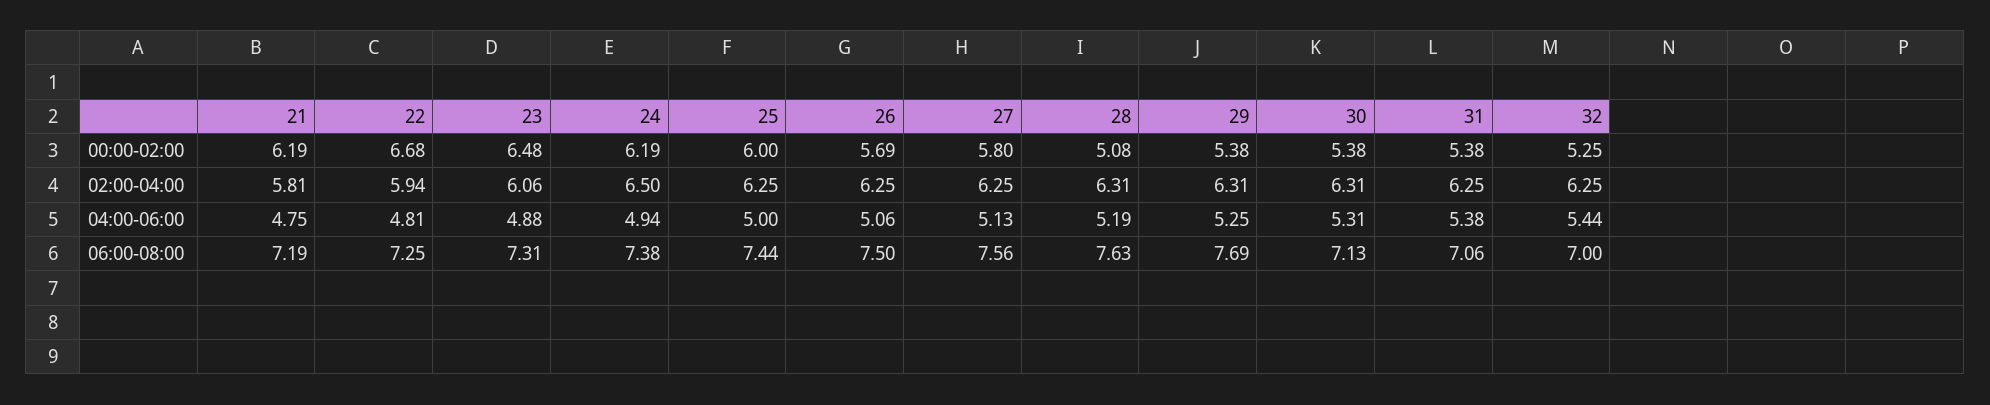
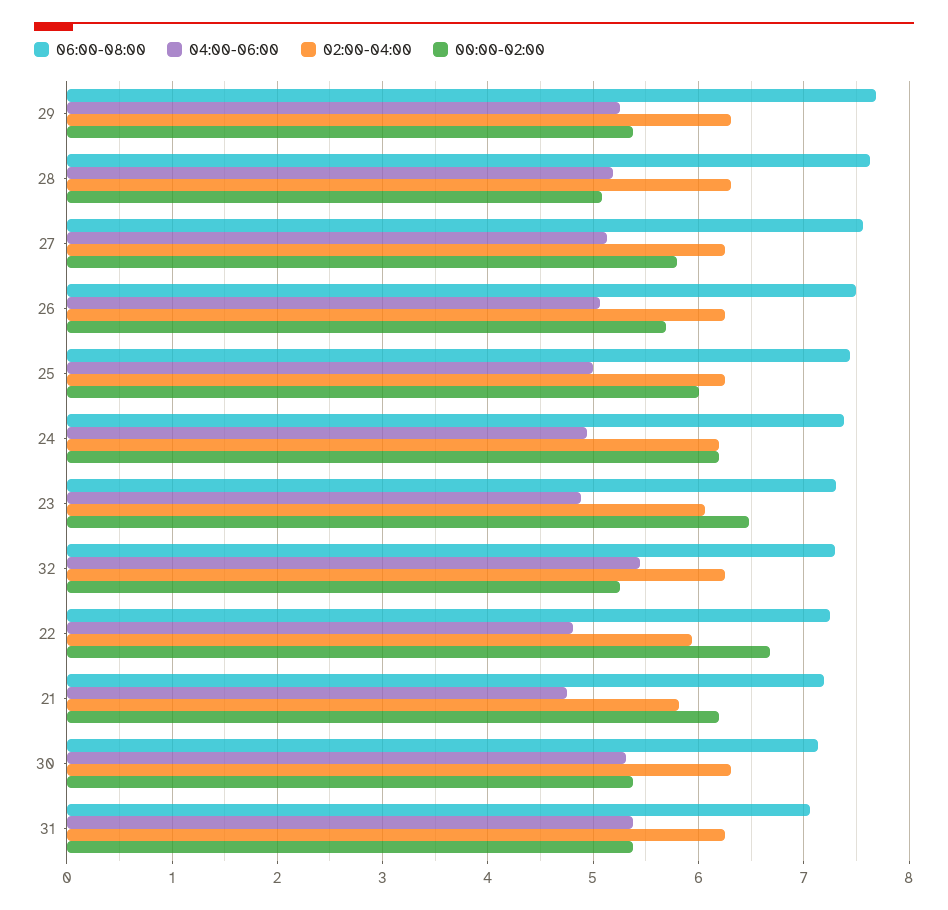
  {
    "00:00-02:00": {
      "21": 6.19,
      "22": 6.68,
      "23": 6.48,
      "24": 6.19,
      "25": 6,
      "26": 5.69,
      "27": 5.8,
      "28": 5.08,
      "29": 5.38,
      "30": 5.38,
      "31": 5.38,
      "32": 5.25
    },
    "02:00-04:00": {
      "21": 5.81,
      "22": 5.94,
      "23": 6.06,
-     "24": 6.5,
+     "24": 6.2,
      "25": 6.25,
      "26": 6.25,
      "27": 6.25,
      "28": 6.31,
      "29": 6.31,
      "30": 6.31,
      "31": 6.25,
      "32": 6.25
    },
    "04:00-06:00": {
      "21": 4.75,
      "22": 4.81,
      "23": 4.88,
      "24": 4.94,
      "25": 5,
      "26": 5.06,
      "27": 5.13,
      "28": 5.19,
      "29": 5.25,
      "30": 5.31,
      "31": 5.38,
      "32": 5.44
    },
    "06:00-08:00": {
      "21": 7.19,
      "22": 7.25,
      "23": 7.31,
      "24": 7.38,
      "25": 7.44,
      "26": 7.5,
      "27": 7.56,
      "28": 7.63,
      "29": 7.69,
      "30": 7.13,
      "31": 7.06,
-     "32": 7
+     "32": 7.3
    }
  }

